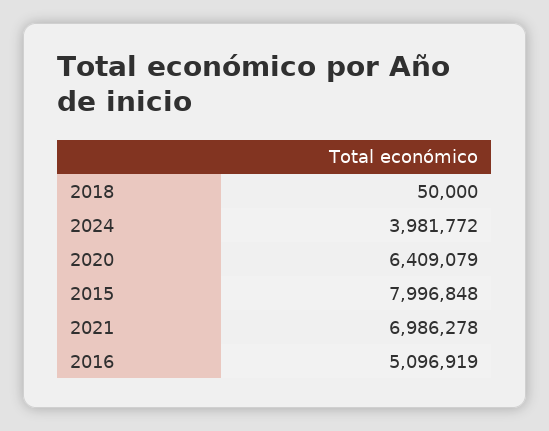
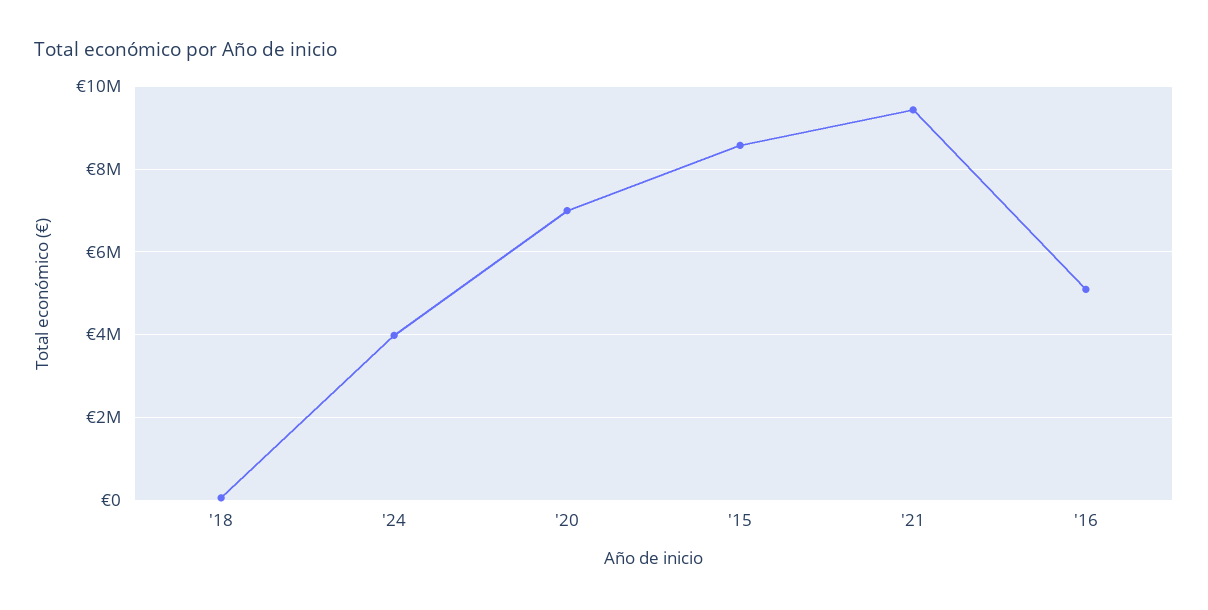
  {
    "2018": 50000,
    "2024": 3981772,
-   "2020": 6409079,
+   "2020": 7000000,
-   "2015": 7996848,
+   "2015": 8600000,
-   "2021": 6986278,
+   "2021": 9400000,
    "2016": 5096919
  }

